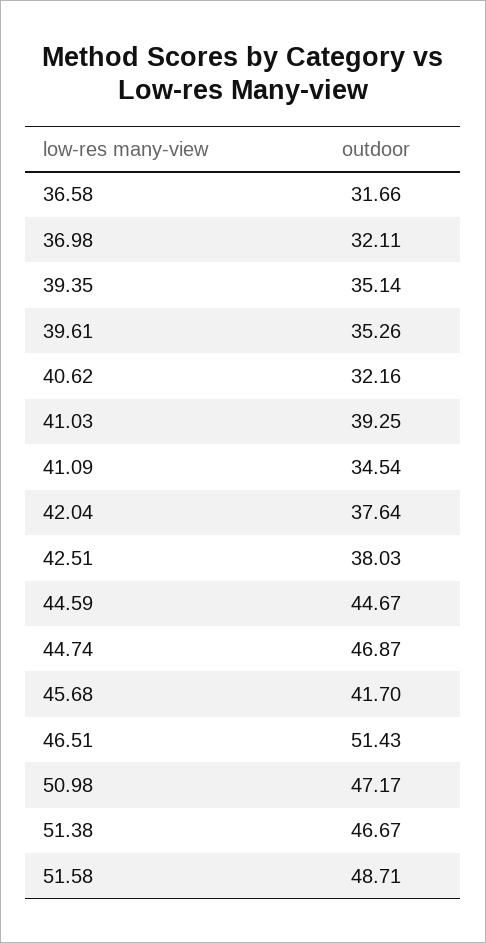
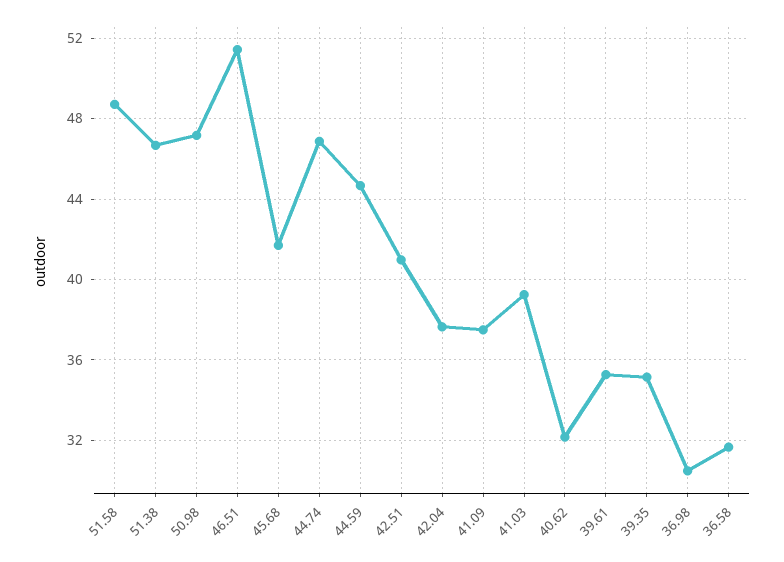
  {
    "36.58": 31.66,
-   "36.98": 32.11,
+   "36.98": 30.5,
    "39.35": 35.14,
    "39.61": 35.26,
    "40.62": 32.16,
    "41.03": 39.25,
-   "41.09": 34.54,
+   "41.09": 37.5,
    "42.04": 37.64,
-   "42.51": 38.03,
+   "42.51": 41,
    "44.59": 44.67,
    "44.74": 46.87,
    "45.68": 41.7,
    "46.51": 51.43,
    "50.98": 47.17,
    "51.38": 46.67,
    "51.58": 48.71
  }

